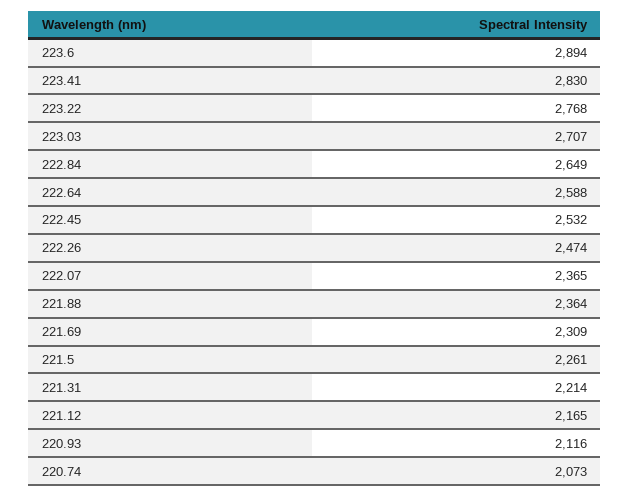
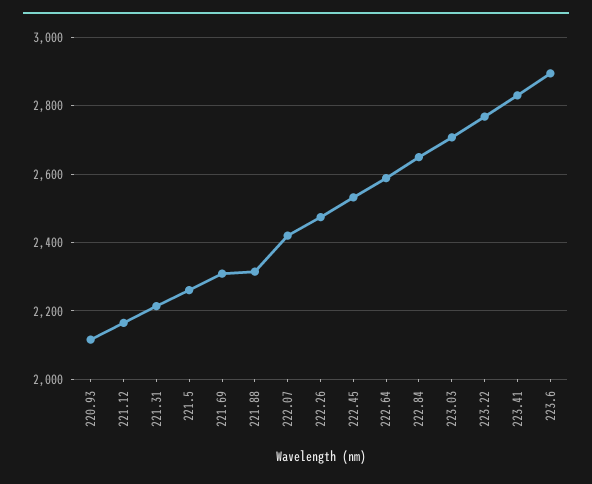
  {
    "223.6": 2894,
    "223.41": 2830,
    "223.22": 2768,
    "223.03": 2707,
    "222.84": 2649,
    "222.64": 2588,
    "222.45": 2532,
    "222.26": 2474,
-   "222.07": 2365,
+   "222.07": 2420,
-   "221.88": 2364,
+   "221.88": 2320,
    "221.69": 2309,
    "221.5": 2261,
    "221.31": 2214,
    "221.12": 2165,
-   "220.93": 2116,
+   "220.93": 2116
-   "220.74": 2073
  }

